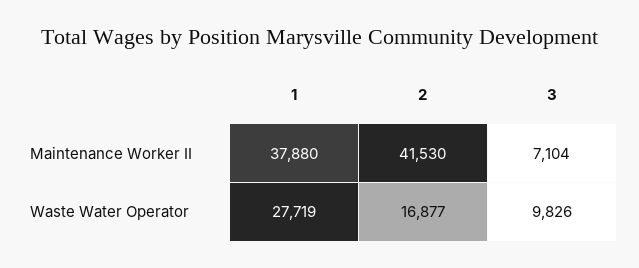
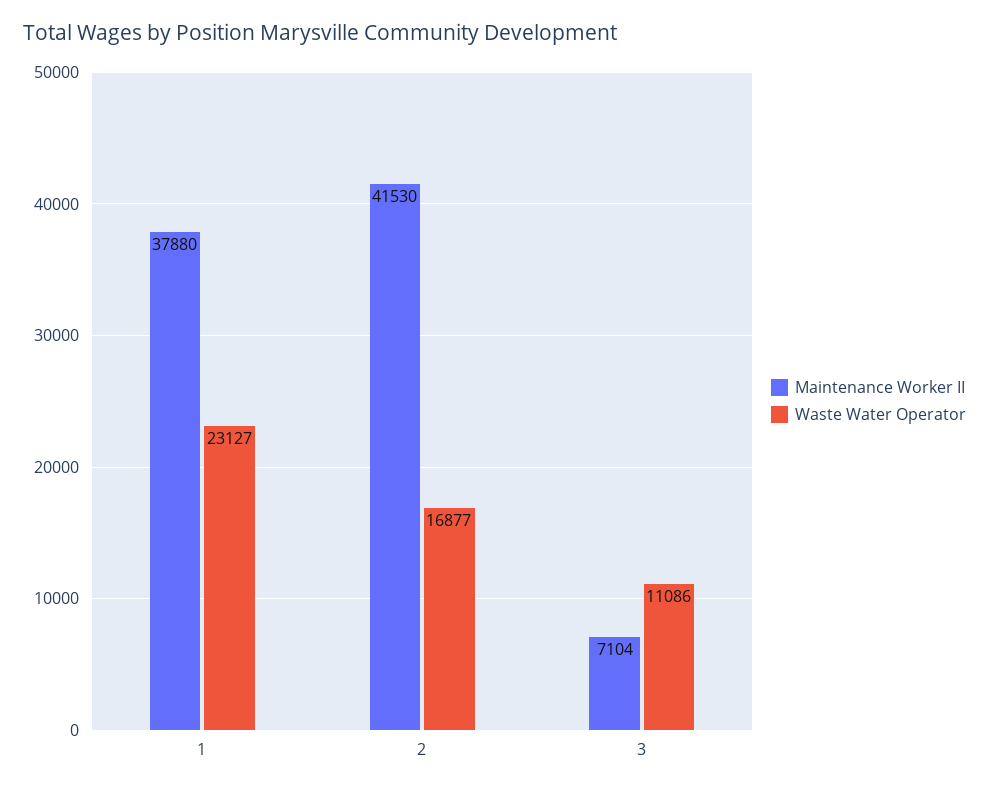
  {
    "Maintenance Worker II": {
      "1": 37880,
      "2": 41530,
      "3": 7104
    },
    "Waste Water Operator": {
-     "1": 27719,
+     "1": 23127,
      "2": 16877,
-     "3": 9826
+     "3": 11086
    }
  }

